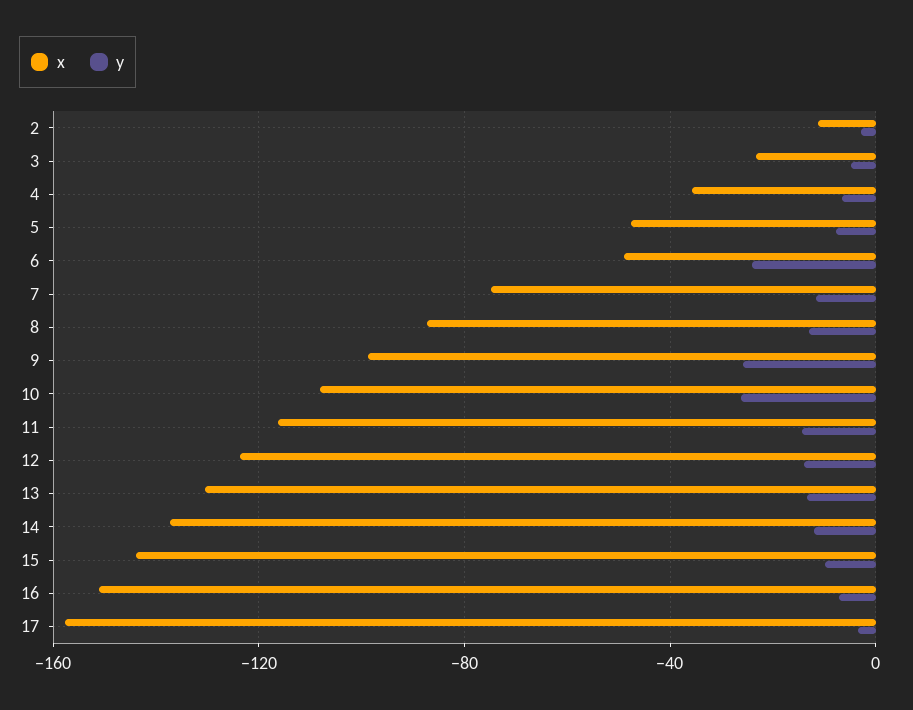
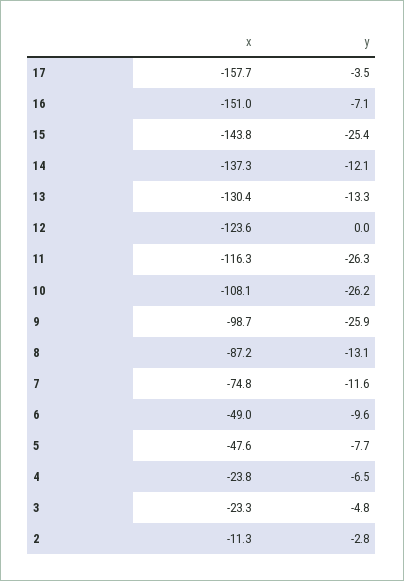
  {
    "x": {
      "2": -11.3,
      "3": -23.3,
-     "4": -35,
+     "4": -23.8,
      "5": -47.6,
      "6": -49,
      "7": -74.8,
      "8": -87.2,
      "9": -98.7,
      "10": -108.1,
      "11": -116.3,
      "12": -123.6,
      "13": -130.4,
      "14": -137.3,
      "15": -143.8,
      "16": -151,
      "17": -157.7
    },
    "y": {
      "2": -2.8,
      "3": -4.8,
      "4": -6.5,
      "5": -7.7,
-     "6": -25,
+     "6": -9.6,
      "7": -11.6,
      "8": -13.1,
      "9": -25.9,
      "10": -26.2,
-     "11": -15,
+     "11": -26.3,
-     "12": -15,
+     "12": 0,
      "13": -13.3,
      "14": -12.1,
-     "15": -10,
+     "15": -25.4,
      "16": -7.1,
      "17": -3.5
    }
  }

